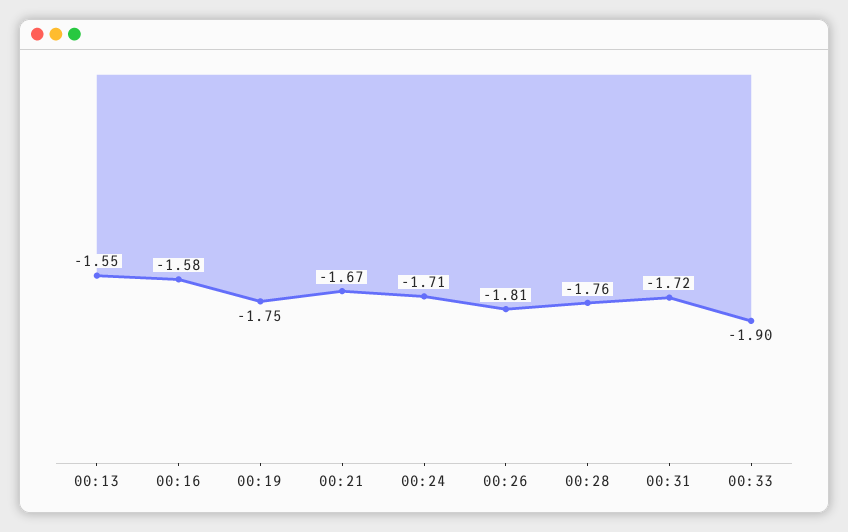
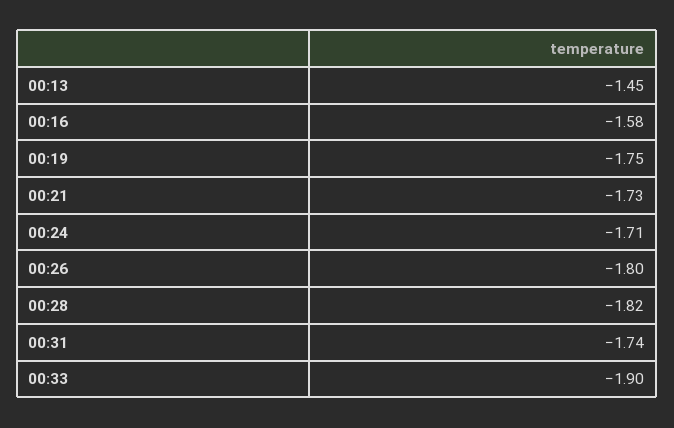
  {
-   "00:13": -1.55,
+   "00:13": -1.45,
    "00:16": -1.58,
    "00:19": -1.75,
-   "00:21": -1.67,
+   "00:21": -1.73,
    "00:24": -1.71,
-   "00:26": -1.81,
+   "00:26": -1.8,
-   "00:28": -1.76,
+   "00:28": -1.82,
-   "00:31": -1.72,
+   "00:31": -1.74,
    "00:33": -1.9
  }

